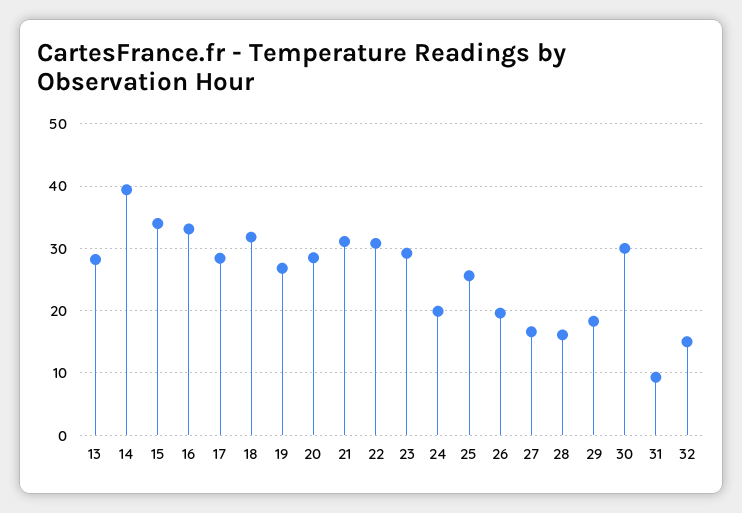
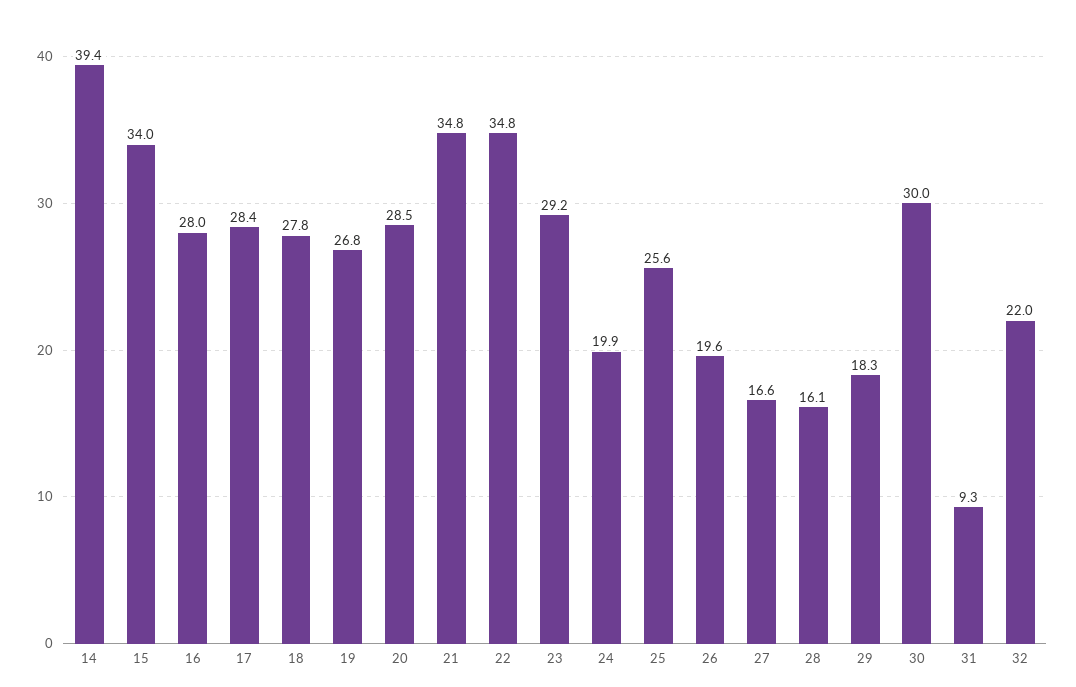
  {
-   "13": 28,
    "14": 39.4,
    "15": 34,
-   "16": 33,
+   "16": 28,
    "17": 28.4,
-   "18": 32,
+   "18": 27.8,
    "19": 26.8,
    "20": 28.5,
-   "21": 31,
+   "21": 34.8,
-   "22": 31,
+   "22": 34.8,
    "23": 29.2,
    "24": 19.9,
    "25": 25.6,
    "26": 19.6,
    "27": 16.6,
    "28": 16.1,
    "29": 18.3,
    "30": 30,
    "31": 9.3,
-   "32": 15
+   "32": 22
  }

